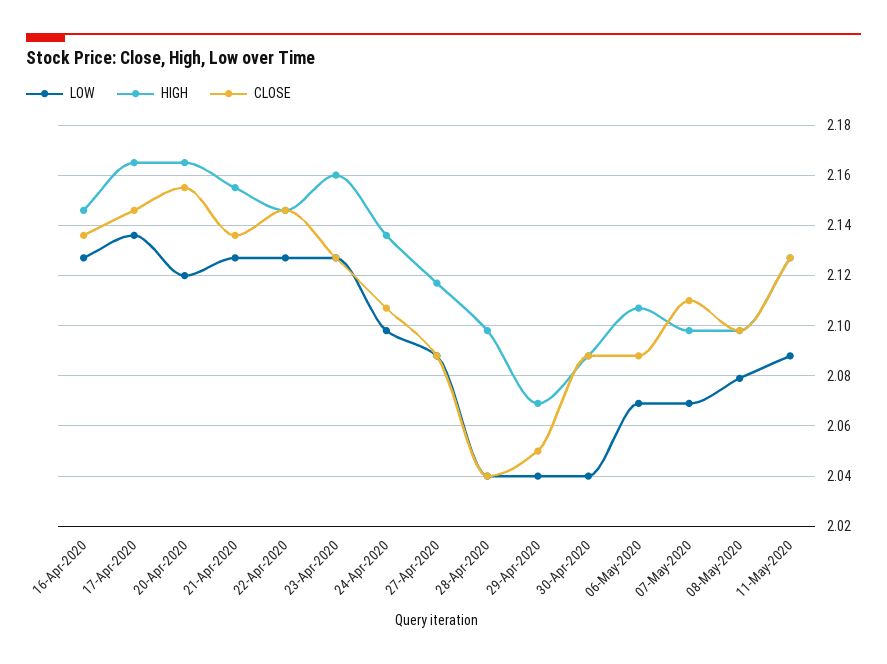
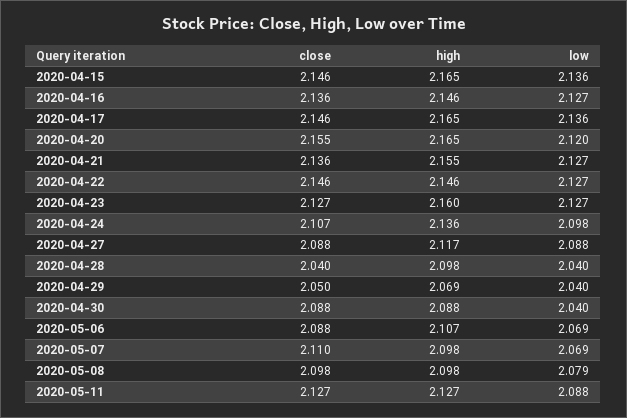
  {
    "LOW": {
      "16-Apr-2020": 2.127,
      "17-Apr-2020": 2.136,
      "20-Apr-2020": 2.12,
      "21-Apr-2020": 2.127,
      "22-Apr-2020": 2.127,
      "23-Apr-2020": 2.127,
      "24-Apr-2020": 2.098,
      "27-Apr-2020": 2.088,
      "28-Apr-2020": 2.04,
      "29-Apr-2020": 2.04,
      "30-Apr-2020": 2.04,
      "06-May-2020": 2.069,
      "07-May-2020": 2.069,
      "08-May-2020": 2.079,
-     "11-May-2020": 2.088
+     "11-May-2020": 2.088,
+     "2020-04-15": 2.136
    },
    "HIGH": {
      "16-Apr-2020": 2.146,
      "17-Apr-2020": 2.165,
      "20-Apr-2020": 2.165,
      "21-Apr-2020": 2.155,
      "22-Apr-2020": 2.146,
      "23-Apr-2020": 2.16,
      "24-Apr-2020": 2.136,
      "27-Apr-2020": 2.117,
      "28-Apr-2020": 2.098,
      "29-Apr-2020": 2.069,
      "30-Apr-2020": 2.088,
      "06-May-2020": 2.107,
      "07-May-2020": 2.098,
      "08-May-2020": 2.098,
-     "11-May-2020": 2.127
+     "11-May-2020": 2.127,
+     "2020-04-15": 2.165
    },
    "CLOSE": {
      "16-Apr-2020": 2.136,
      "17-Apr-2020": 2.146,
      "20-Apr-2020": 2.155,
      "21-Apr-2020": 2.136,
      "22-Apr-2020": 2.146,
      "23-Apr-2020": 2.127,
      "24-Apr-2020": 2.107,
      "27-Apr-2020": 2.088,
      "28-Apr-2020": 2.04,
      "29-Apr-2020": 2.05,
      "30-Apr-2020": 2.088,
      "06-May-2020": 2.088,
      "07-May-2020": 2.11,
      "08-May-2020": 2.098,
-     "11-May-2020": 2.127
+     "11-May-2020": 2.127,
+     "2020-04-15": 2.146
    }
  }

